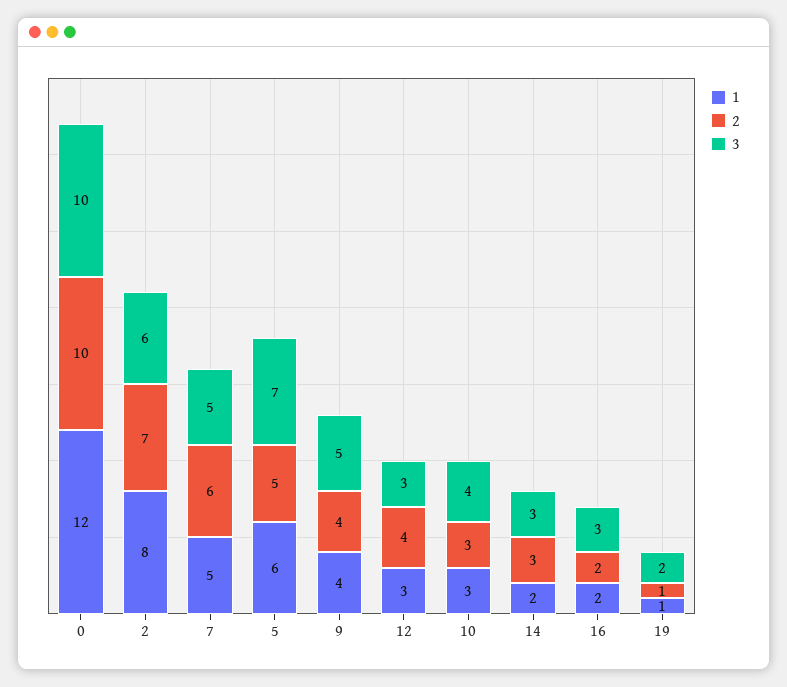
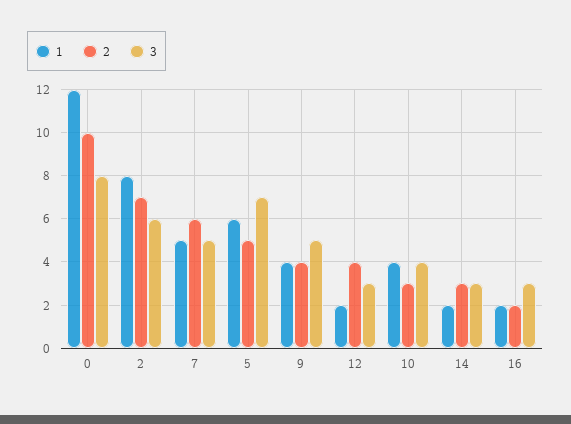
  {
    "1": {
      "0": 12,
      "2": 8,
      "7": 5,
      "5": 6,
      "9": 4,
-     "12": 3,
+     "12": 2,
-     "10": 3,
+     "10": 4,
      "14": 2,
-     "16": 2,
+     "16": 2
-     "19": 1
    },
    "2": {
      "0": 10,
      "2": 7,
      "7": 6,
      "5": 5,
      "9": 4,
      "12": 4,
      "10": 3,
      "14": 3,
-     "16": 2,
+     "16": 2
-     "19": 1
    },
    "3": {
-     "0": 10,
+     "0": 8,
      "2": 6,
      "7": 5,
      "5": 7,
      "9": 5,
      "12": 3,
      "10": 4,
      "14": 3,
-     "16": 3,
+     "16": 3
-     "19": 2
    }
  }

